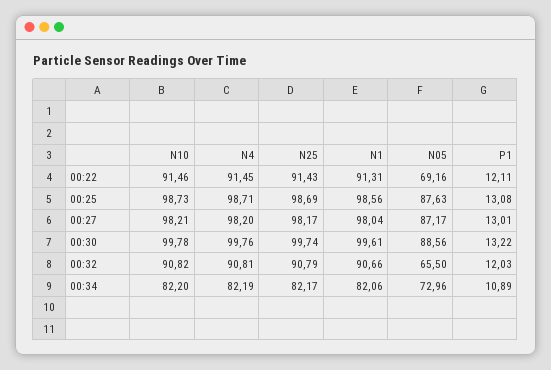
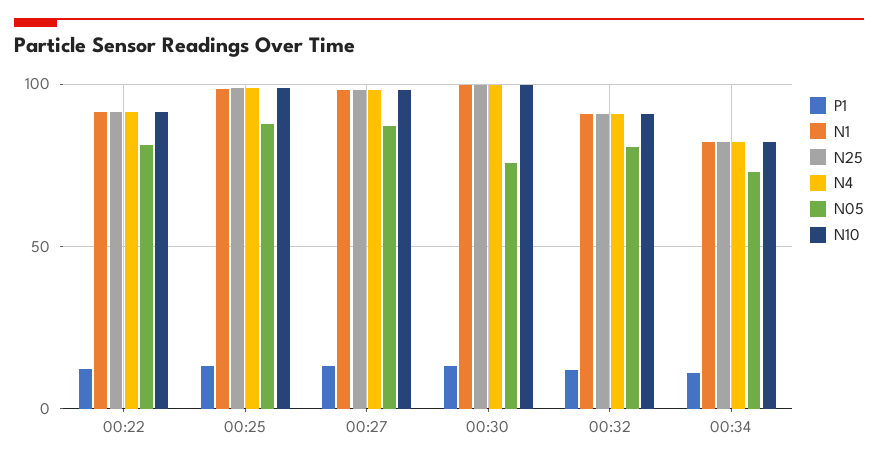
  {
    "N10": {
      "00:22": 91.46,
      "00:25": 98.73,
      "00:27": 98.21,
      "00:30": 99.78,
      "00:32": 90.82,
      "00:34": 82.2
    },
    "N4": {
      "00:22": 91.45,
      "00:25": 98.71,
      "00:27": 98.2,
      "00:30": 99.76,
      "00:32": 90.81,
      "00:34": 82.19
    },
    "N25": {
      "00:22": 91.43,
      "00:25": 98.69,
      "00:27": 98.17,
      "00:30": 99.74,
      "00:32": 90.79,
      "00:34": 82.17
    },
    "N1": {
      "00:22": 91.31,
      "00:25": 98.56,
      "00:27": 98.04,
      "00:30": 99.61,
      "00:32": 90.66,
      "00:34": 82.06
    },
    "N05": {
-     "00:22": 69.16,
+     "00:22": 80,
      "00:25": 87.63,
      "00:27": 87.17,
-     "00:30": 88.56,
+     "00:30": 75,
-     "00:32": 65.5,
+     "00:32": 80,
      "00:34": 72.96
    },
    "P1": {
      "00:22": 12.11,
      "00:25": 13.08,
      "00:27": 13.01,
      "00:30": 13.22,
      "00:32": 12.03,
      "00:34": 10.89
    }
  }

